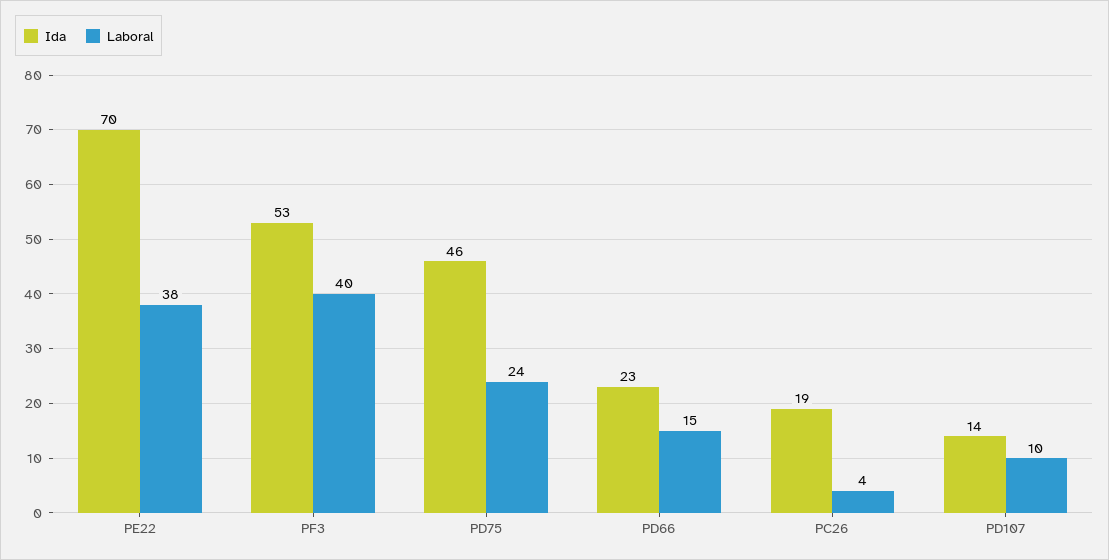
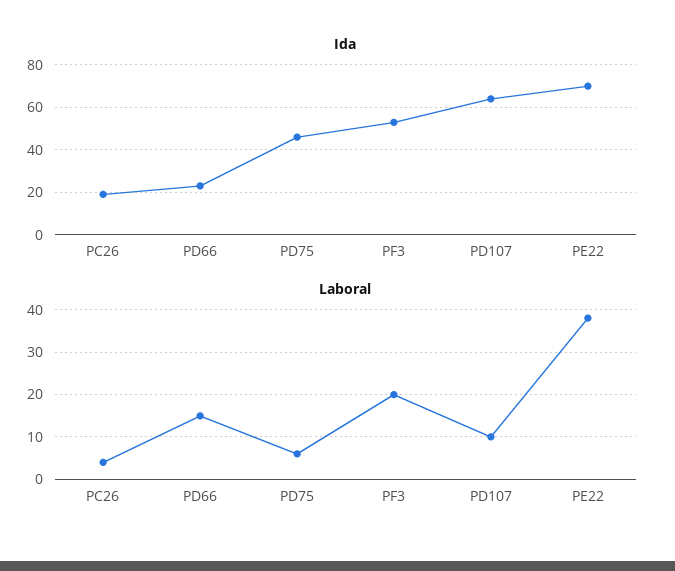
  {
    "Ida": {
      "PE22": 70,
      "PF3": 53,
      "PD75": 46,
      "PD66": 23,
      "PC26": 19,
-     "PD107": 14
+     "PD107": 65
    },
    "Laboral": {
      "PE22": 38,
-     "PF3": 40,
+     "PF3": 20,
-     "PD75": 24,
+     "PD75": 5,
      "PD66": 15,
      "PC26": 4,
      "PD107": 10
    }
  }

